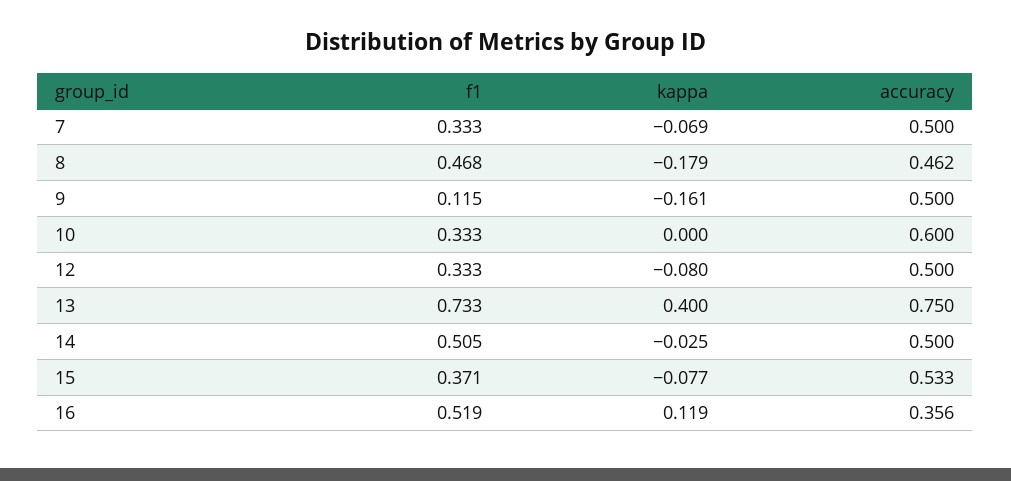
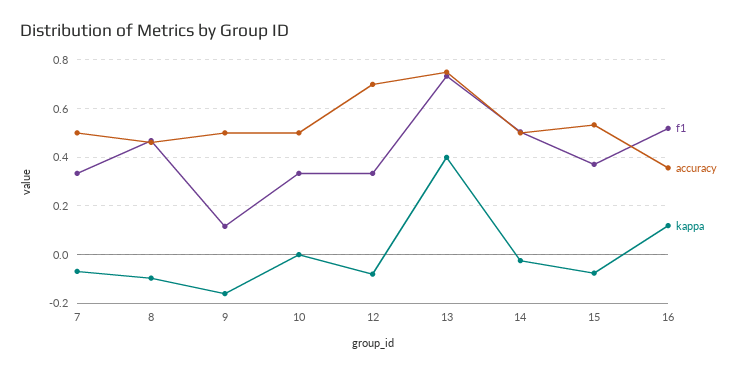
  {
    "f1": {
      "7": 0.333,
      "8": 0.468,
      "9": 0.115,
      "10": 0.333,
      "12": 0.333,
      "13": 0.733,
      "14": 0.505,
      "15": 0.371,
      "16": 0.519
    },
    "kappa": {
      "7": -0.069,
-     "8": -0.179,
+     "8": -0.1,
      "9": -0.161,
      "10": 0,
      "12": -0.08,
      "13": 0.4,
      "14": -0.025,
      "15": -0.077,
      "16": 0.119
    },
    "accuracy": {
      "7": 0.5,
      "8": 0.462,
      "9": 0.5,
-     "10": 0.6,
+     "10": 0.5,
-     "12": 0.5,
+     "12": 0.7,
      "13": 0.75,
      "14": 0.5,
      "15": 0.533,
      "16": 0.356
    }
  }

